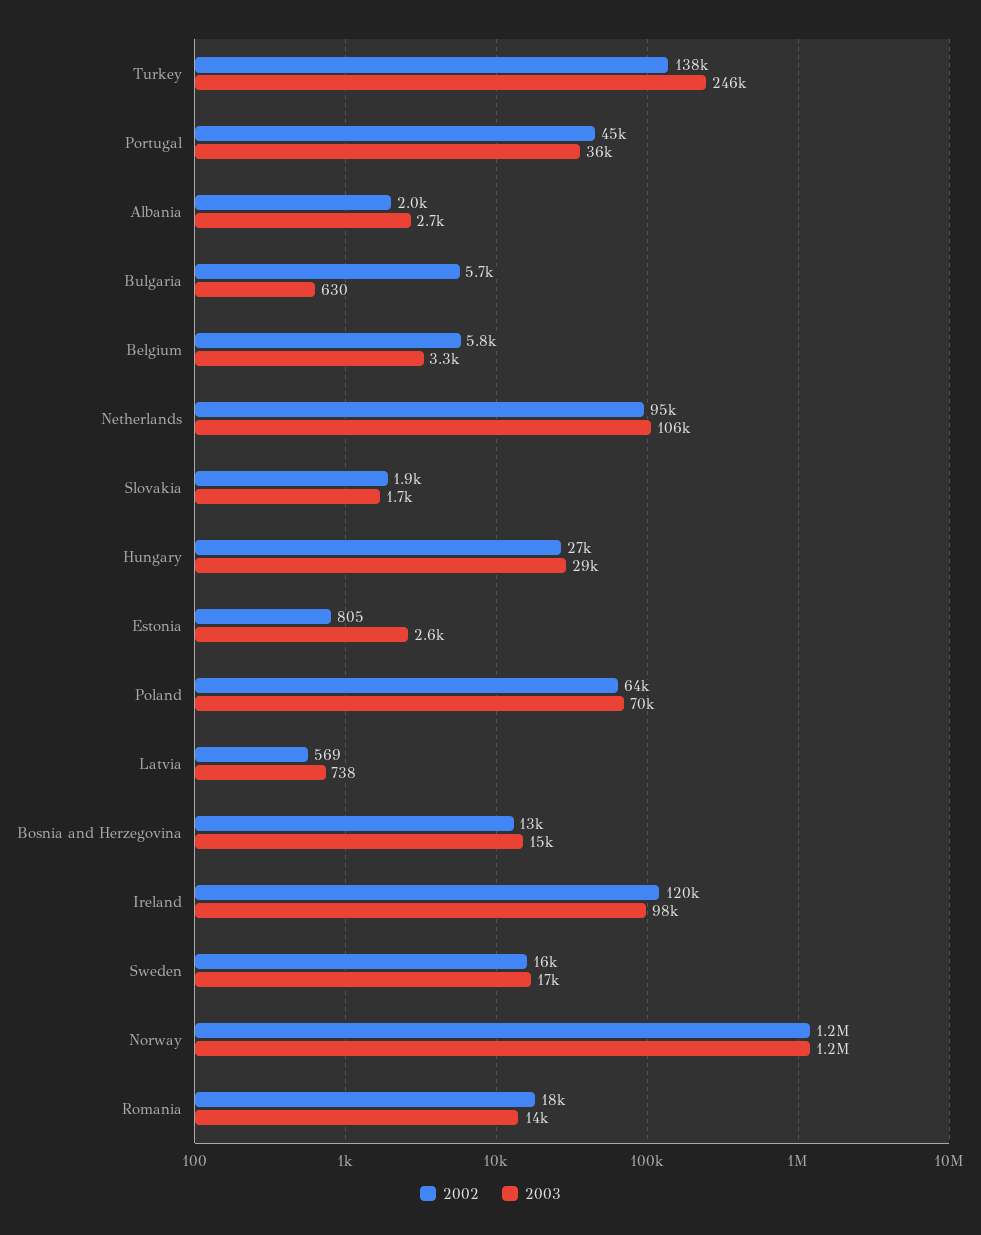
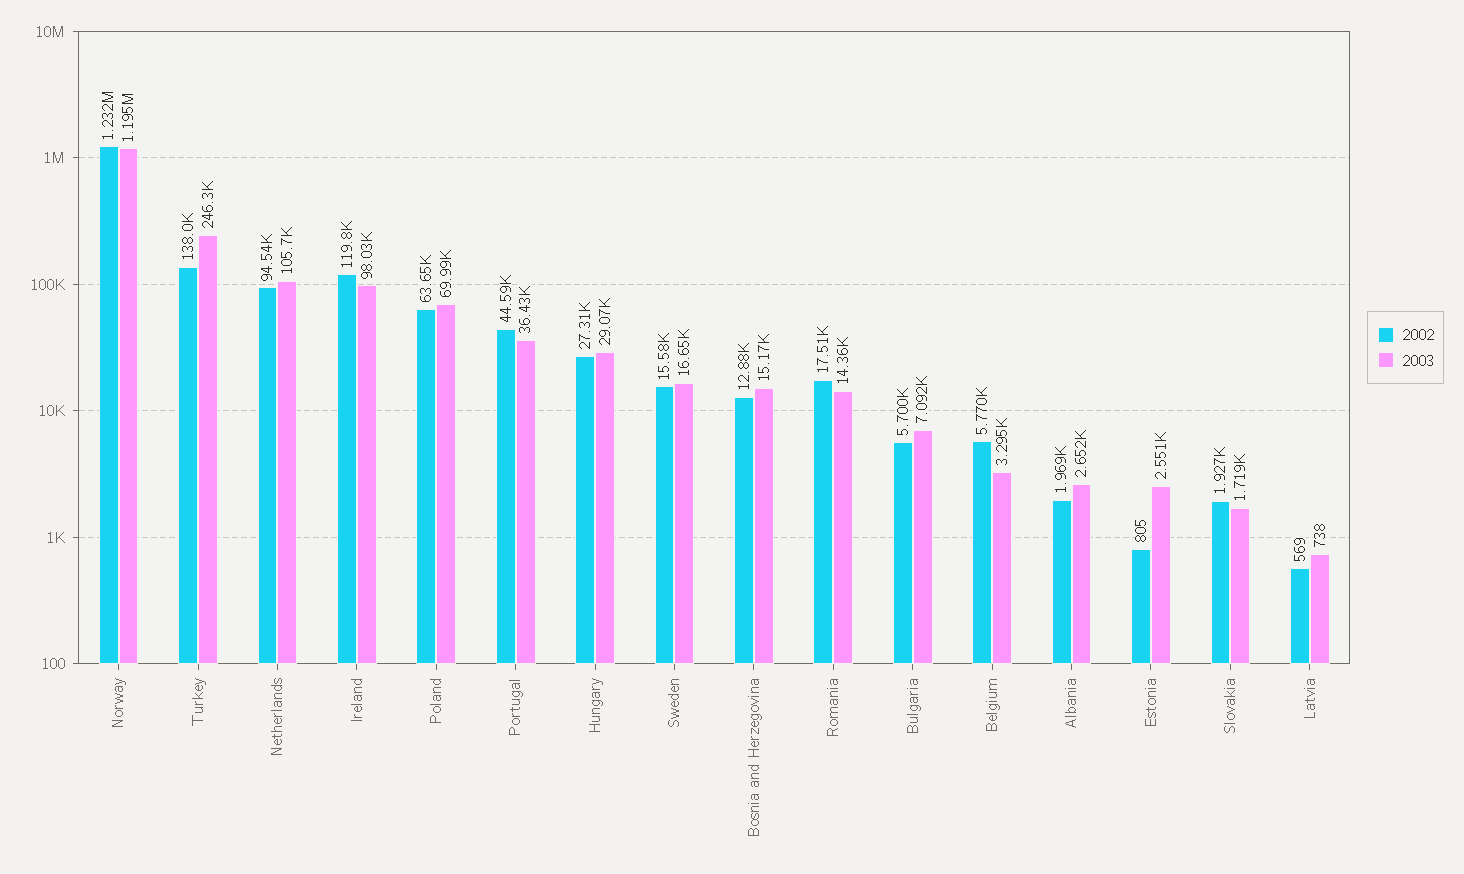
  {
    "2002": {
      "Turkey": 138000,
      "Portugal": 44590,
      "Albania": 1969,
      "Bulgaria": 5700,
      "Belgium": 5770,
      "Netherlands": 94540,
      "Slovakia": 1927,
      "Hungary": 27310,
      "Estonia": 805,
      "Poland": 63650,
      "Latvia": 569,
      "Bosnia and Herzegovina": 12880,
      "Ireland": 119800,
      "Sweden": 15580,
      "Norway": 1232000,
      "Romania": 17510
    },
    "2003": {
      "Turkey": 246300,
      "Portugal": 36430,
      "Albania": 2652,
-     "Bulgaria": 630,
+     "Bulgaria": 7092,
      "Belgium": 3295,
      "Netherlands": 105700,
      "Slovakia": 1719,
      "Hungary": 29070,
      "Estonia": 2551,
      "Poland": 69990,
      "Latvia": 738,
      "Bosnia and Herzegovina": 15170,
      "Ireland": 98030,
      "Sweden": 16650,
      "Norway": 1195000,
      "Romania": 14360
    }
  }

